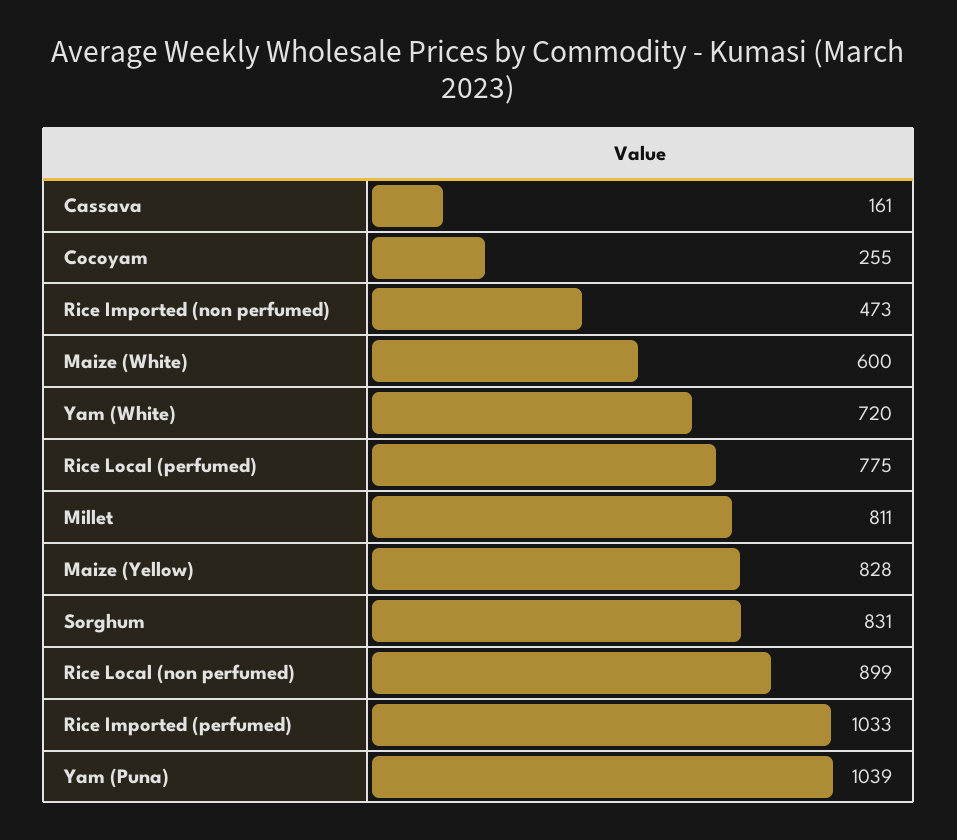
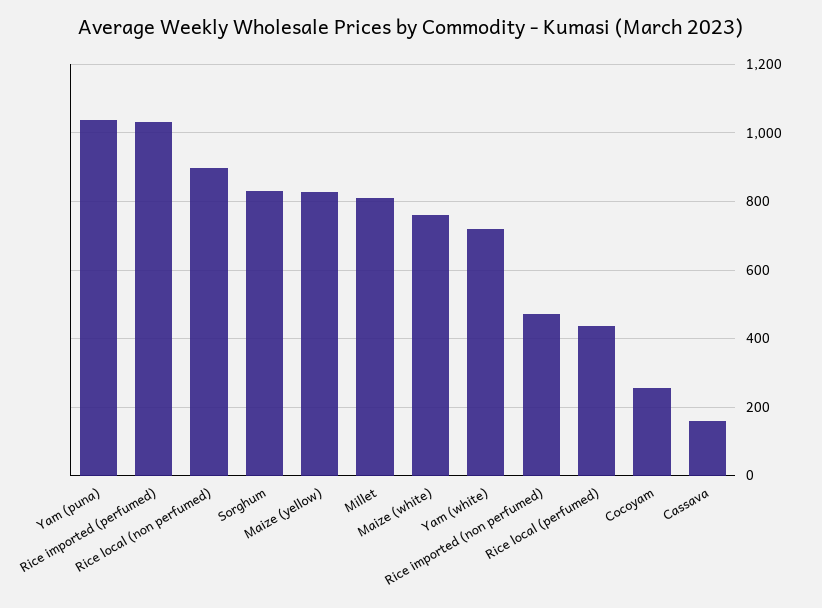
  {
    "Cassava": 161,
    "Cocoyam": 255,
    "Rice Imported (non perfumed)": 473,
-   "Maize (White)": 600,
+   "Maize (White)": 760,
    "Yam (White)": 720,
-   "Rice Local (perfumed)": 775,
+   "Rice Local (perfumed)": 440,
    "Millet": 811,
    "Maize (Yellow)": 828,
    "Sorghum": 831,
    "Rice Local (non perfumed)": 899,
    "Rice Imported (perfumed)": 1033,
    "Yam (Puna)": 1039
  }

